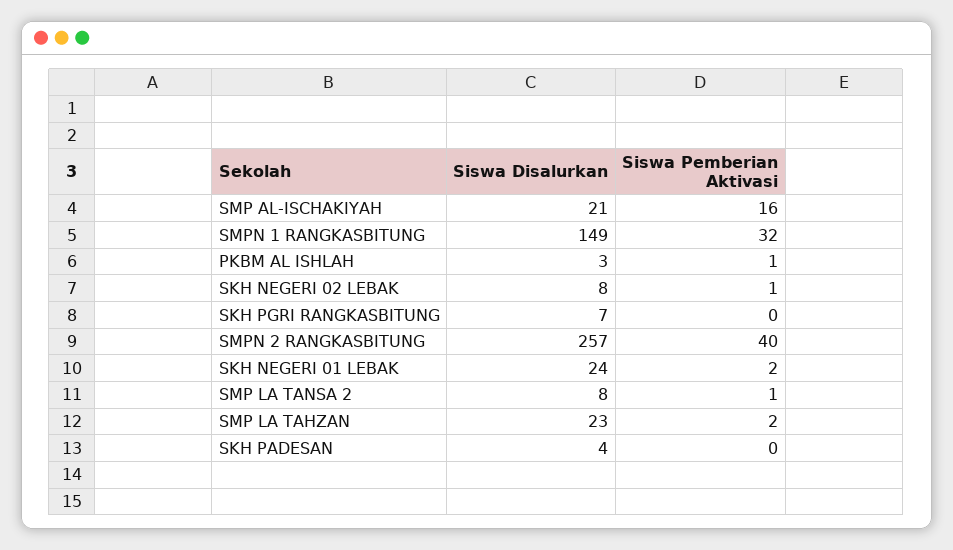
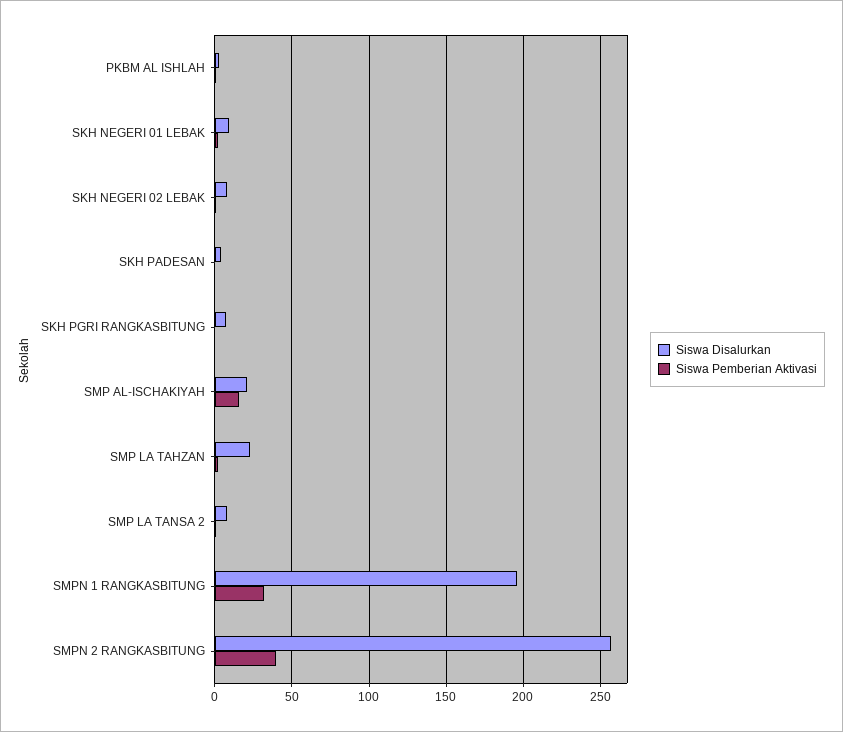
  {
    "Siswa Disalurkan": {
      "SMP AL-ISCHAKIYAH": 21,
-     "SMPN 1 RANGKASBITUNG": 149,
+     "SMPN 1 RANGKASBITUNG": 195,
      "PKBM AL ISHLAH": 3,
      "SKH NEGERI 02 LEBAK": 8,
      "SKH PGRI RANGKASBITUNG": 7,
      "SMPN 2 RANGKASBITUNG": 257,
-     "SKH NEGERI 01 LEBAK": 24,
+     "SKH NEGERI 01 LEBAK": 10,
      "SMP LA TANSA 2": 8,
      "SMP LA TAHZAN": 23,
      "SKH PADESAN": 4
    },
    "Siswa Pemberian Aktivasi": {
      "SMP AL-ISCHAKIYAH": 16,
      "SMPN 1 RANGKASBITUNG": 32,
      "PKBM AL ISHLAH": 1,
      "SKH NEGERI 02 LEBAK": 1,
      "SKH PGRI RANGKASBITUNG": 0,
      "SMPN 2 RANGKASBITUNG": 40,
      "SKH NEGERI 01 LEBAK": 2,
      "SMP LA TANSA 2": 1,
      "SMP LA TAHZAN": 2,
      "SKH PADESAN": 0
    }
  }

